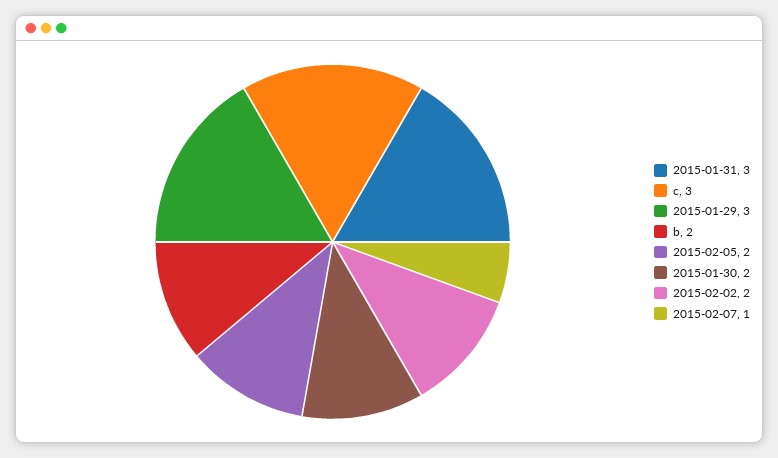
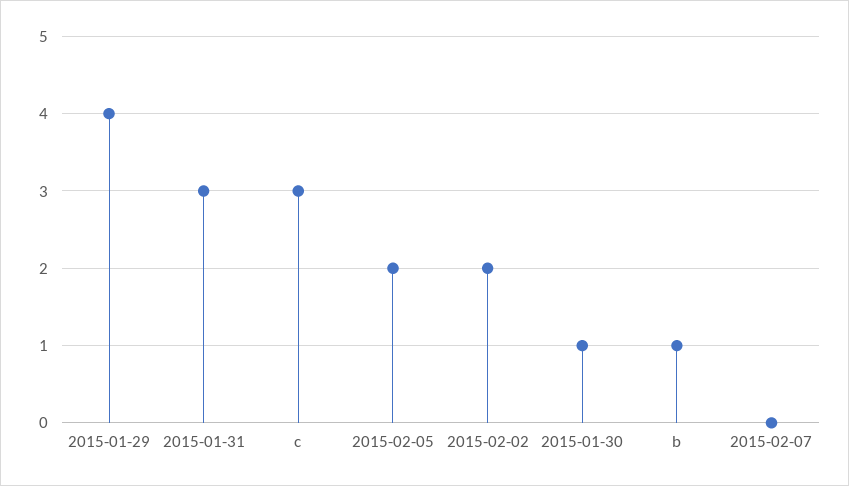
  {
    "2015-01-31": 3,
    "c": 3,
-   "2015-01-29": 3,
+   "2015-01-29": 4,
-   "b": 2,
+   "b": 1,
    "2015-02-05": 2,
-   "2015-01-30": 2,
+   "2015-01-30": 1,
    "2015-02-02": 2,
-   "2015-02-07": 1
+   "2015-02-07": 0
  }

